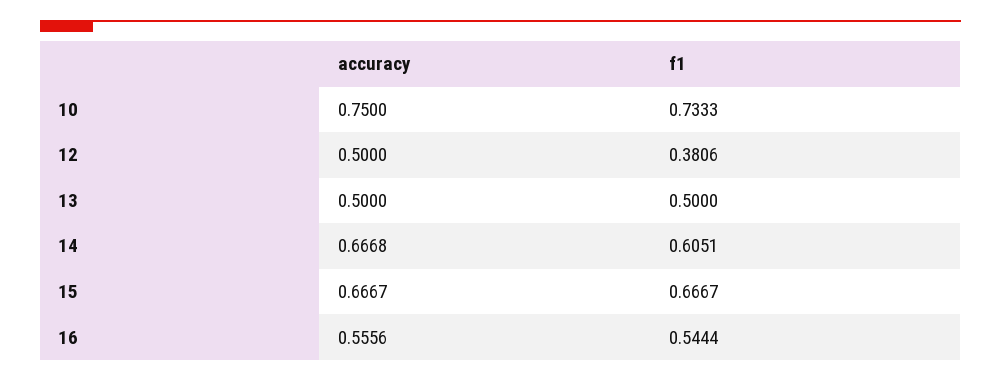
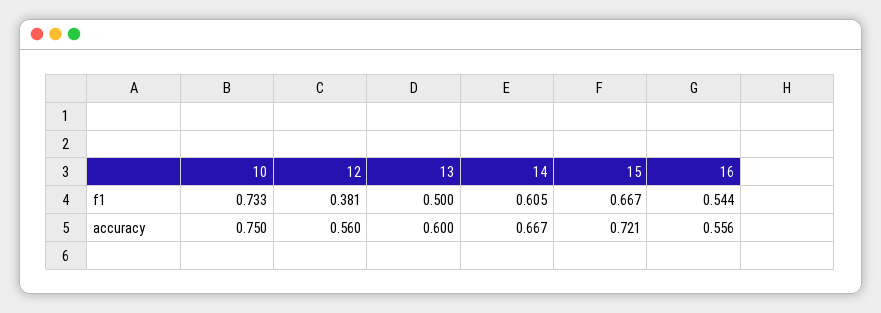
  {
    "accuracy": {
      "10": 0.75,
-     "12": 0.5,
+     "12": 0.56,
-     "13": 0.5,
+     "13": 0.6,
      "14": 0.6668,
-     "15": 0.6667,
+     "15": 0.721,
      "16": 0.5556
    },
    "f1": {
      "10": 0.7333,
      "12": 0.3806,
      "13": 0.5,
      "14": 0.6051,
      "15": 0.6667,
      "16": 0.5444
    }
  }

